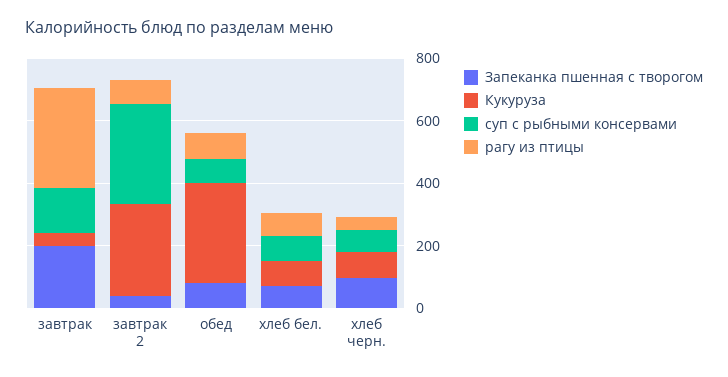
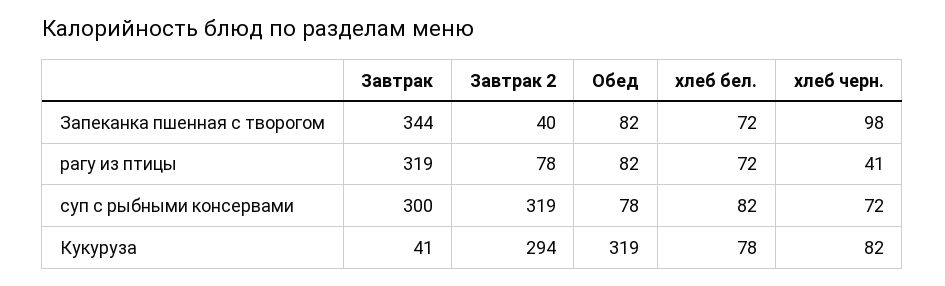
  {
    "Запеканка пшенная с творогом": {
-     "завтрак": 200,
+     "завтрак": 344,
      "завтрак 2": 40,
      "обед": 82,
      "хлеб бел.": 72,
      "хлеб черн.": 98
    },
    "Кукуруза": {
      "завтрак": 41,
      "завтрак 2": 294,
      "обед": 319,
      "хлеб бел.": 78,
      "хлеб черн.": 82
    },
    "суп с рыбными консервами": {
-     "завтрак": 150,
+     "завтрак": 300,
      "завтрак 2": 319,
      "обед": 78,
      "хлеб бел.": 82,
      "хлеб черн.": 72
    },
    "рагу из птицы": {
      "завтрак": 319,
      "завтрак 2": 78,
      "обед": 82,
      "хлеб бел.": 72,
      "хлеб черн.": 41
    }
  }

